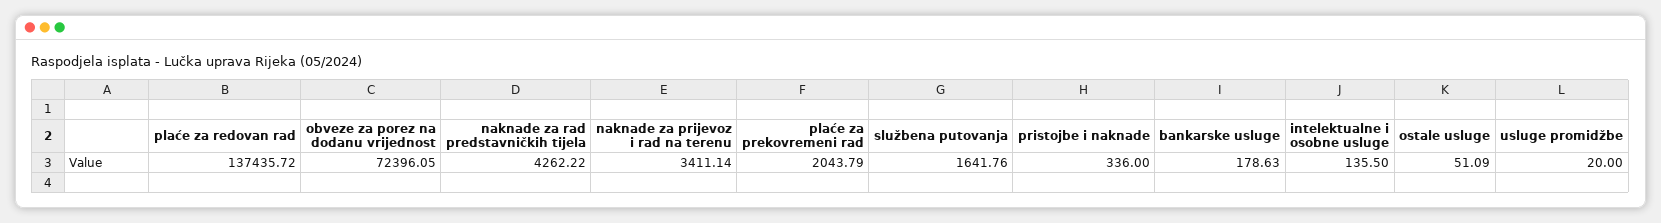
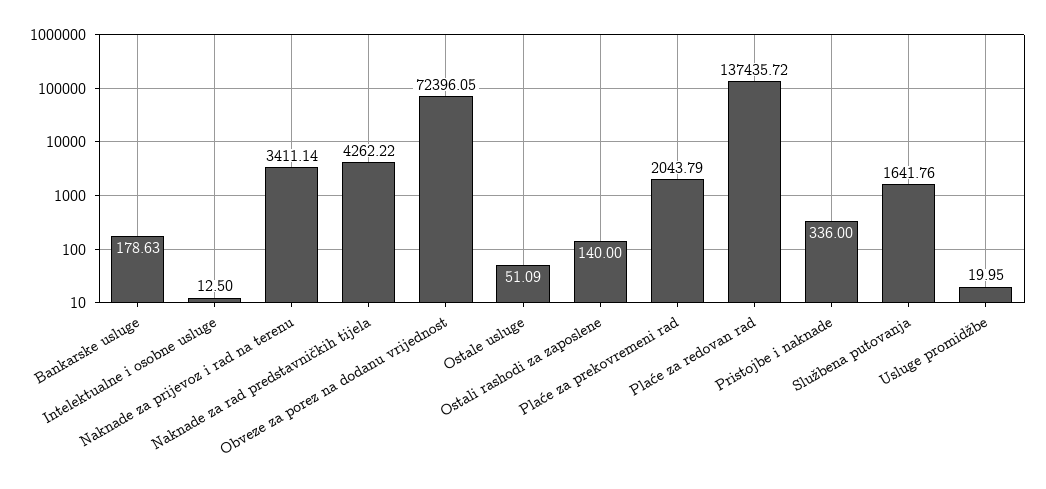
  {
    "plaće za redovan rad": 137435.72,
    "obveze za porez na dodanu vrijednost": 72396.05,
    "naknade za rad predstavničkih tijela": 4262.22,
    "naknade za prijevoz i rad na terenu": 3411.14,
    "plaće za prekovremeni rad": 2043.79,
    "službena putovanja": 1641.76,
    "pristojbe i naknade": 336,
    "bankarske usluge": 178.63,
-   "intelektualne i osobne usluge": 135.5,
+   "intelektualne i osobne usluge": 12.5,
    "ostale usluge": 51.09,
-   "usluge promidžbe": 20
+   "usluge promidžbe": 19.95,
+   "Ostali rashodi za zaposlene": 140
  }

